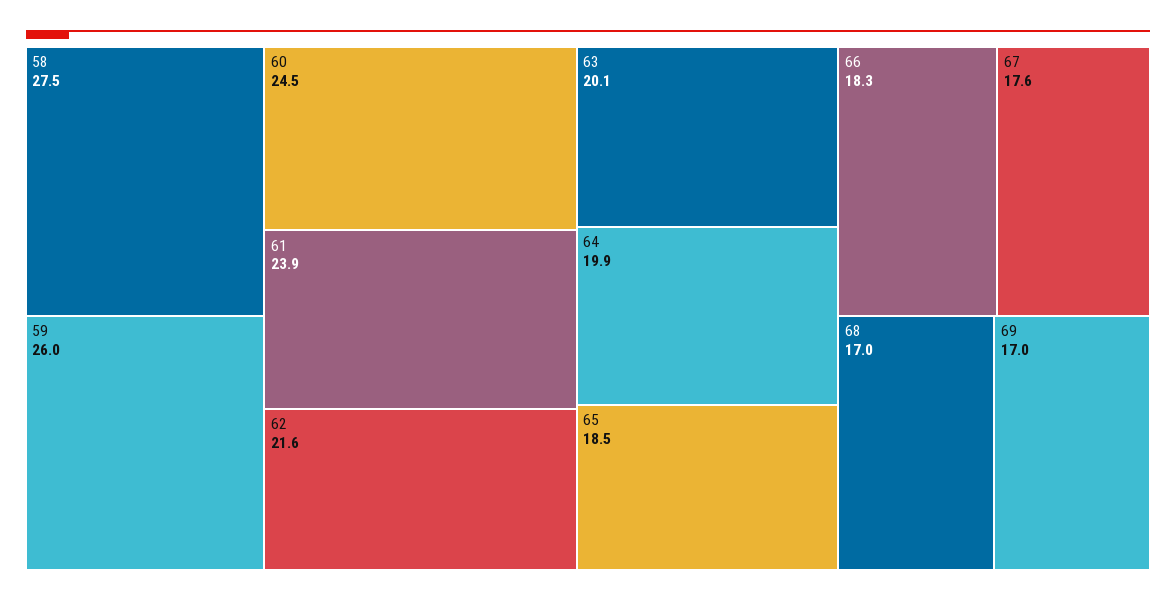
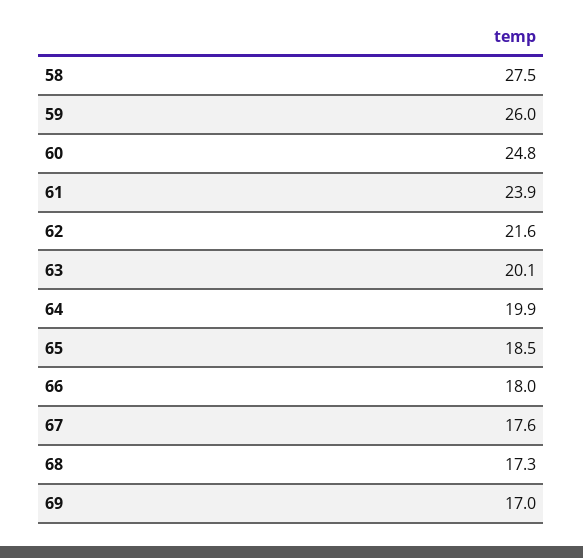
  {
    "58": 27.5,
    "59": 26,
-   "60": 24.5,
+   "60": 24.8,
    "61": 23.9,
    "62": 21.6,
    "63": 20.1,
    "64": 19.9,
    "65": 18.5,
-   "66": 18.3,
+   "66": 18,
    "67": 17.6,
-   "68": 17,
+   "68": 17.3,
    "69": 17
  }

